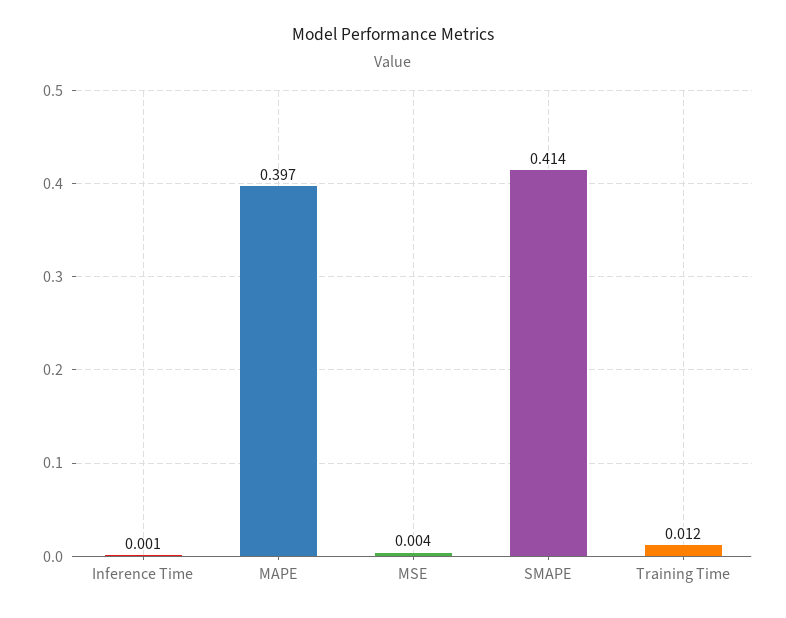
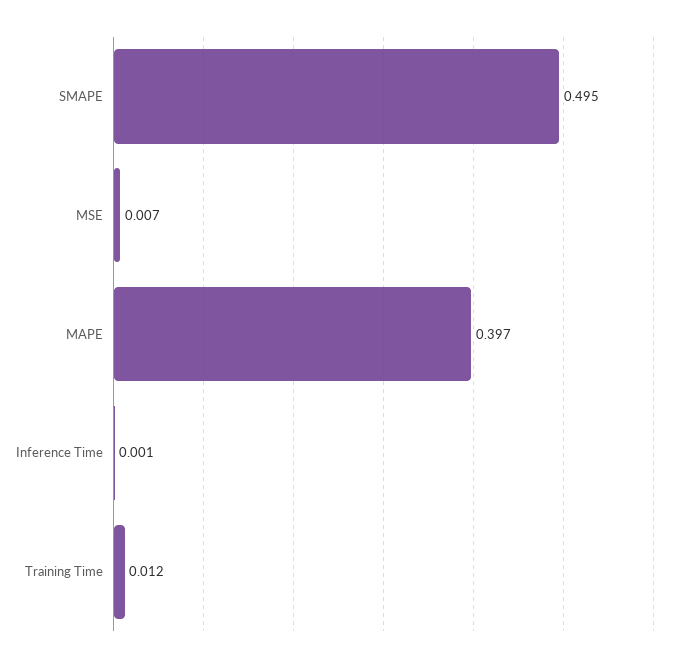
  {
    "Inference Time": 0.001,
    "MAPE": 0.397,
-   "MSE": 0.004,
+   "MSE": 0.007,
-   "SMAPE": 0.414,
+   "SMAPE": 0.495,
    "Training Time": 0.012
  }

